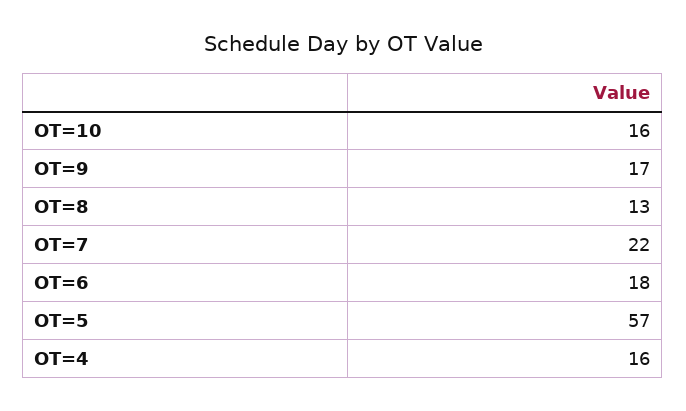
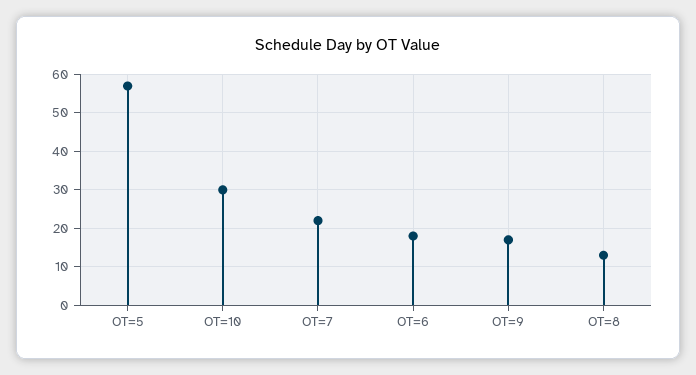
  {
-   "OT=10": 16,
+   "OT=10": 30,
    "OT=9": 17,
    "OT=8": 13,
    "OT=7": 22,
    "OT=6": 18,
-   "OT=5": 57,
+   "OT=5": 57
-   "OT=4": 16
  }

